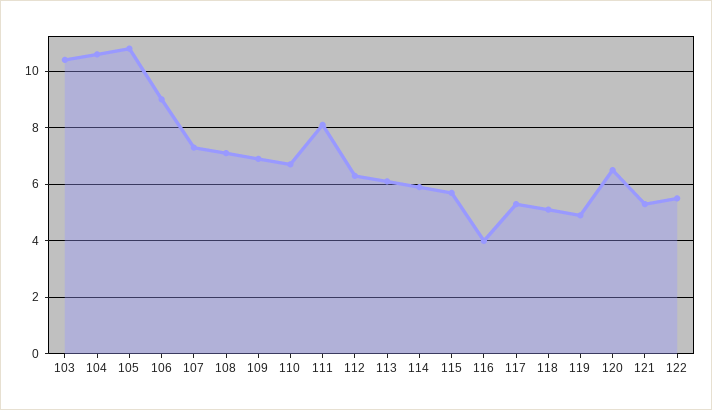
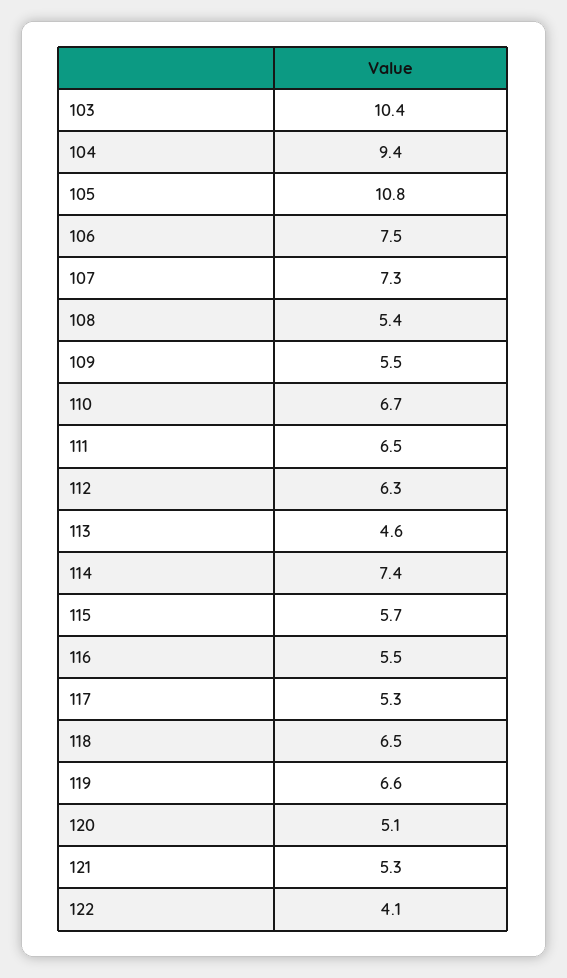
  {
    "103": 10.4,
-   "104": 10.5,
+   "104": 9.4,
    "105": 10.8,
-   "106": 9,
+   "106": 7.5,
    "107": 7.3,
-   "108": 7,
+   "108": 5.4,
-   "109": 7,
+   "109": 5.5,
    "110": 6.7,
-   "111": 8,
+   "111": 6.5,
    "112": 6.3,
-   "113": 6,
+   "113": 4.6,
-   "114": 6,
+   "114": 7.4,
    "115": 5.7,
-   "116": 4,
+   "116": 5.5,
    "117": 5.3,
-   "118": 5,
+   "118": 6.5,
-   "119": 5,
+   "119": 6.6,
-   "120": 6.5,
+   "120": 5.1,
    "121": 5.3,
-   "122": 5.5
+   "122": 4.1
  }

